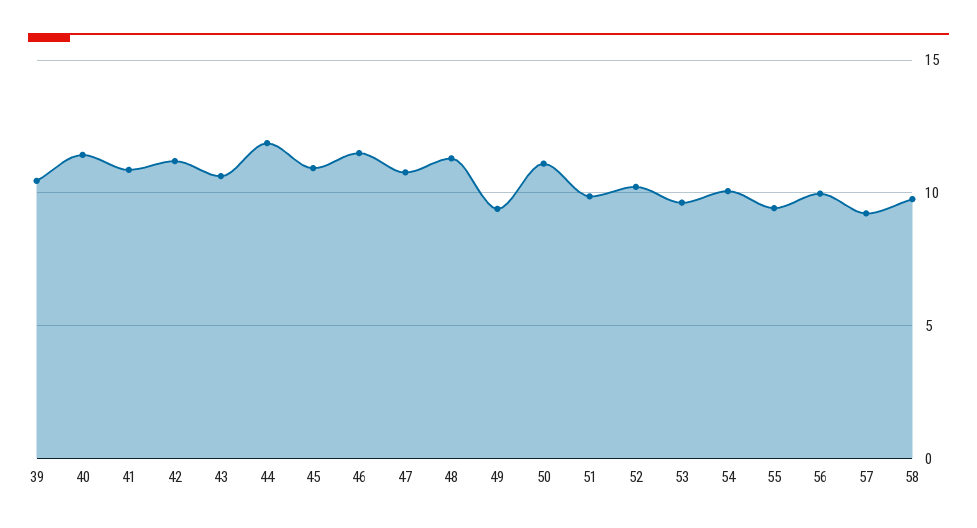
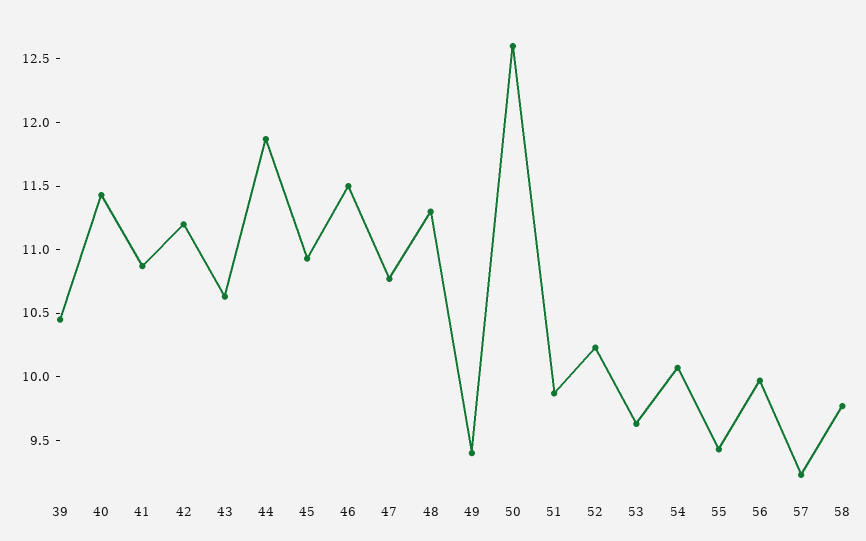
  {
    "39": 10.5,
    "40": 11.4,
    "41": 10.9,
    "42": 11.2,
    "43": 10.6,
    "44": 11.9,
    "45": 10.9,
    "46": 11.5,
    "47": 10.8,
    "48": 11.3,
    "49": 9.4,
-   "50": 11,
+   "50": 12.6,
    "51": 9.9,
    "52": 10.2,
    "53": 9.6,
    "54": 10.1,
    "55": 9.4,
    "56": 10,
    "57": 9.2,
    "58": 9.8
  }

